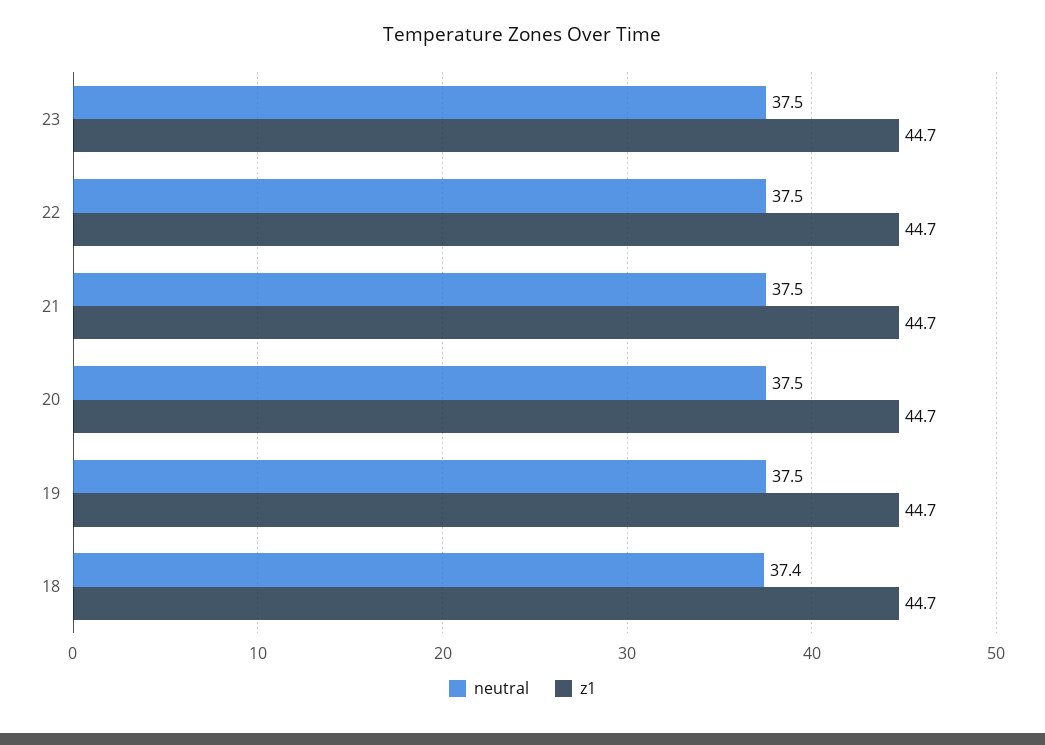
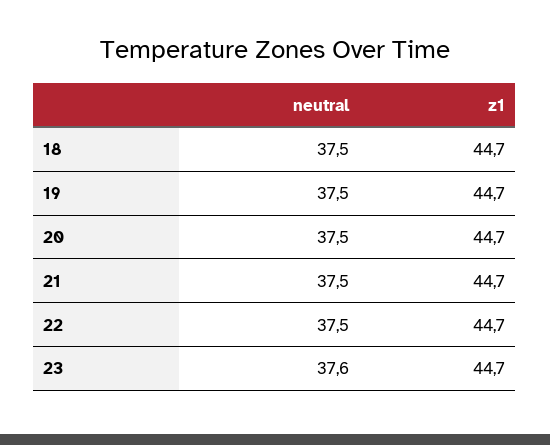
  {
    "neutral": {
-     "23": 37.5,
+     "23": 37.6,
      "22": 37.5,
      "21": 37.5,
      "20": 37.5,
      "19": 37.5,
-     "18": 37.4
+     "18": 37.5
    },
    "z1": {
      "23": 44.7,
      "22": 44.7,
      "21": 44.7,
      "20": 44.7,
      "19": 44.7,
      "18": 44.7
    }
  }

